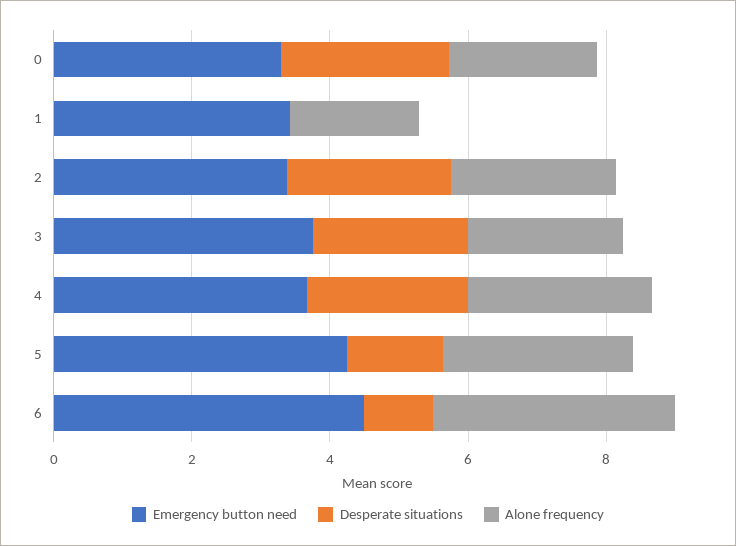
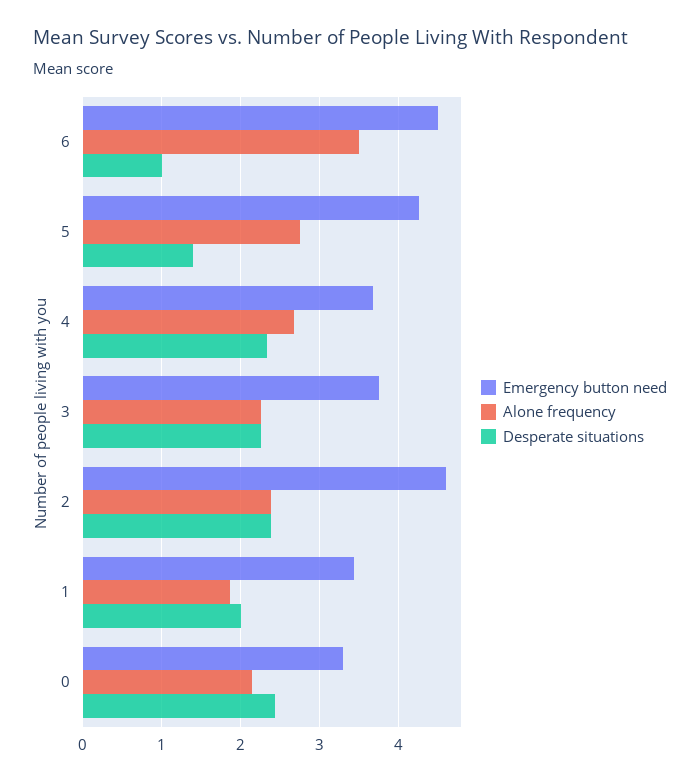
  {
    "Emergency button need": {
      "0": 3.3,
      "1": 3.4,
-     "2": 3.5,
+     "2": 4.6,
      "3": 3.8,
      "4": 3.7,
      "5": 4.3,
      "6": 4.5
    },
    "Desperate situations": {
      "0": 2.4,
-     "1": 0,
+     "1": 2,
      "2": 2.4,
      "3": 2.3,
      "4": 2.3,
      "5": 1.4,
      "6": 1
    },
    "Alone frequency": {
      "0": 2.1,
      "1": 1.9,
      "2": 2.4,
      "3": 2.3,
      "4": 2.7,
      "5": 2.8,
      "6": 3.5
    }
  }

